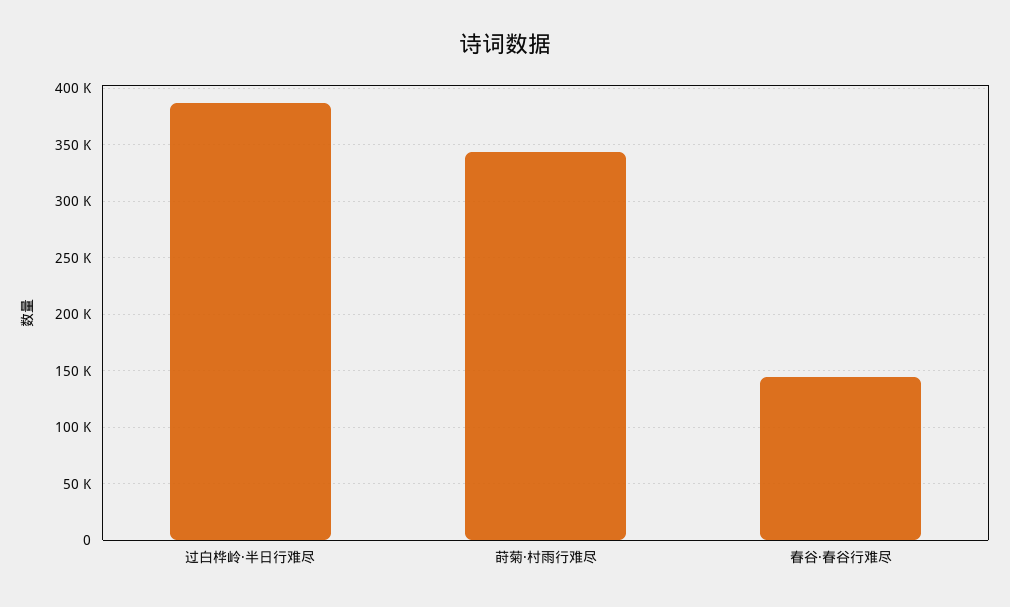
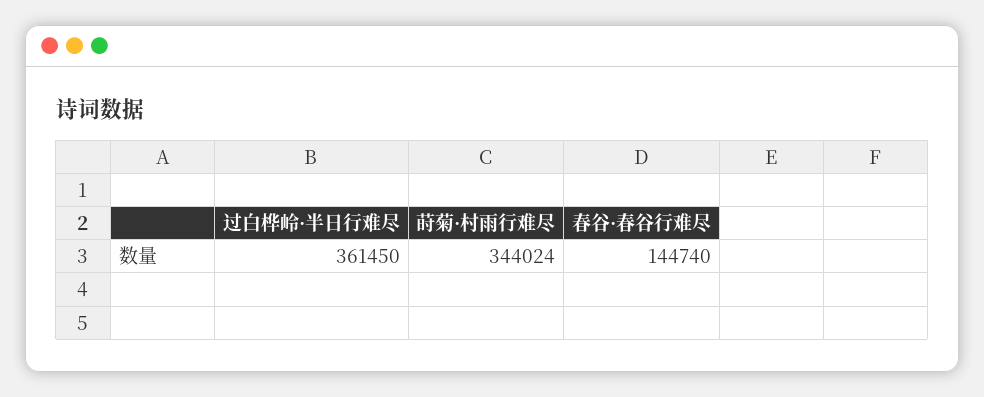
  {
-   "过白桦岭·半日行难尽": 390000,
+   "过白桦岭·半日行难尽": 361450,
    "莳菊·村雨行难尽": 344024,
    "春谷·春谷行难尽": 144740
  }

